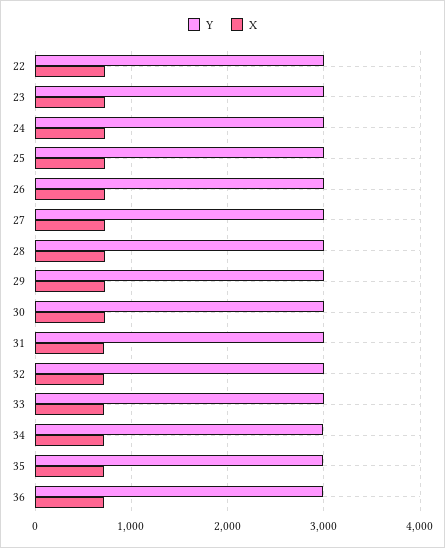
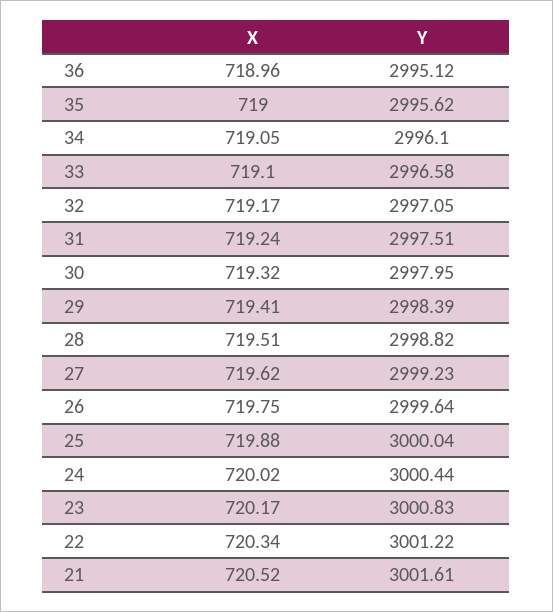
  {
    "Y": {
      "22": 3001.22,
      "23": 3000.83,
      "24": 3000.44,
      "25": 3000.04,
      "26": 2999.64,
      "27": 2999.23,
      "28": 2998.82,
      "29": 2998.39,
      "30": 2997.95,
      "31": 2997.51,
      "32": 2997.05,
      "33": 2996.58,
      "34": 2996.1,
      "35": 2995.62,
-     "36": 2995.12
+     "36": 2995.12,
+     "21": 3001.61
    },
    "X": {
      "22": 720.34,
      "23": 720.17,
      "24": 720.02,
      "25": 719.88,
      "26": 719.75,
      "27": 719.62,
      "28": 719.51,
      "29": 719.41,
      "30": 719.32,
      "31": 719.24,
      "32": 719.17,
      "33": 719.1,
      "34": 719.05,
      "35": 719,
-     "36": 718.96
+     "36": 718.96,
+     "21": 720.52
    }
  }

